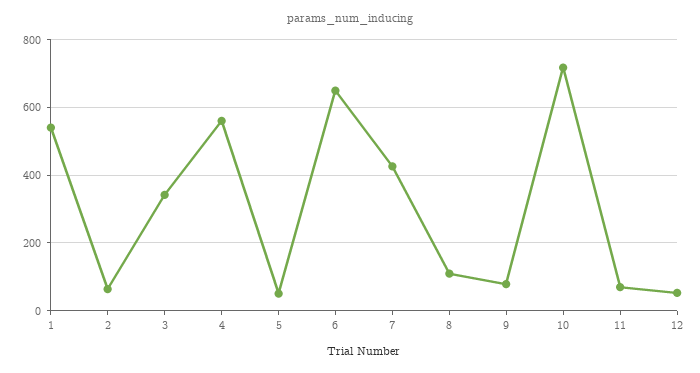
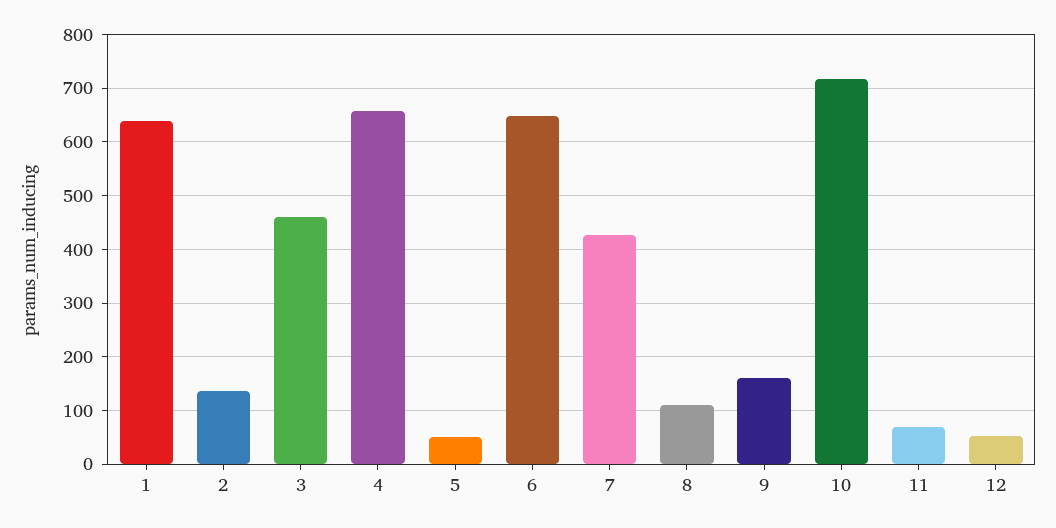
  {
-   "1": 540,
+   "1": 640,
-   "2": 60,
+   "2": 140,
-   "3": 340,
+   "3": 460,
-   "4": 560,
+   "4": 660,
    "5": 60,
    "6": 640,
    "7": 420,
    "8": 120,
-   "9": 80,
+   "9": 160,
    "10": 720,
    "11": 80,
    "12": 60
  }

